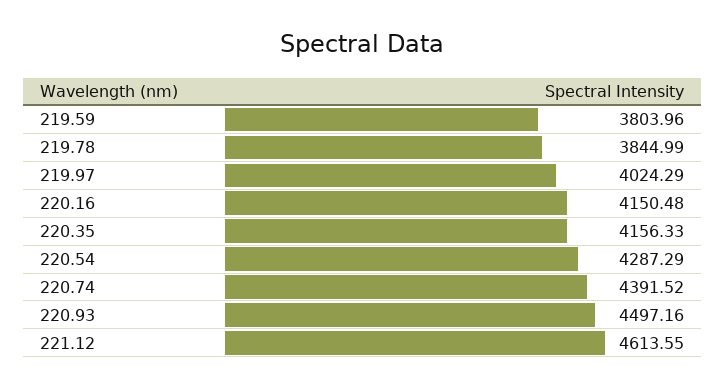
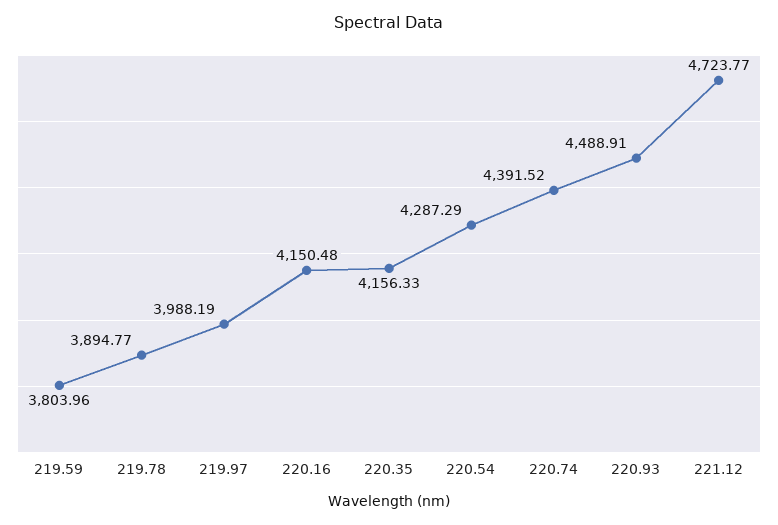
  {
    "219.59": 3803.96,
-   "219.78": 3844.99,
+   "219.78": 3894.77,
-   "219.97": 4024.29,
+   "219.97": 3988.19,
    "220.16": 4150.48,
    "220.35": 4156.33,
    "220.54": 4287.29,
    "220.74": 4391.52,
-   "220.93": 4497.16,
+   "220.93": 4488.91,
-   "221.12": 4613.55
+   "221.12": 4723.77
  }

